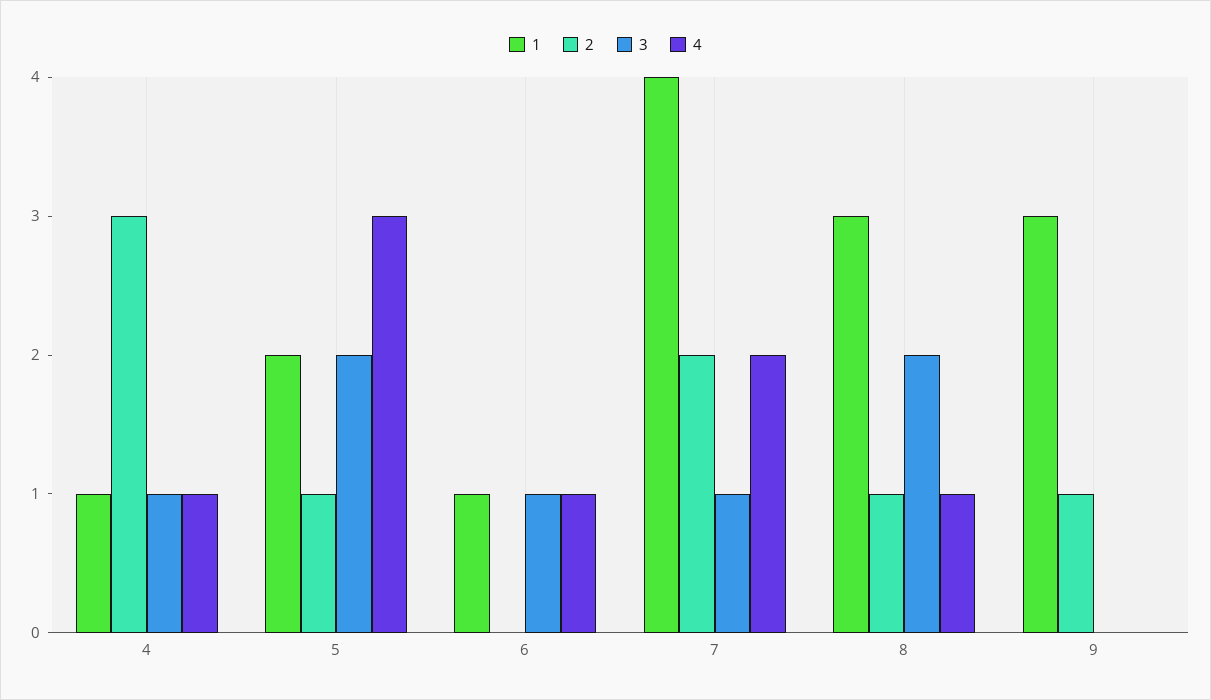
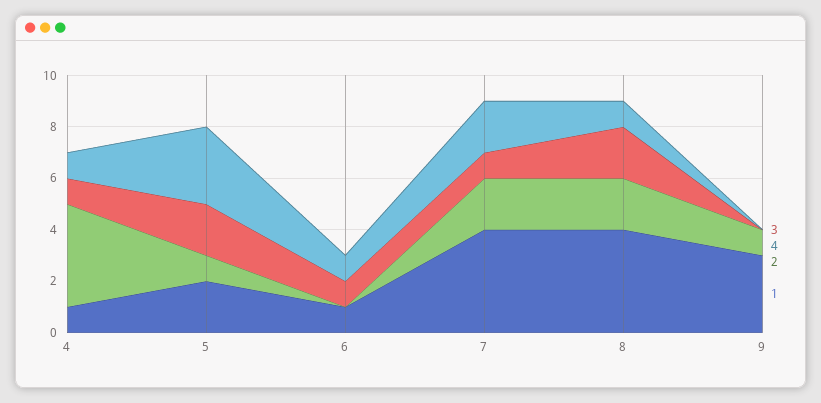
  {
    "1": {
      "4": 1,
      "5": 2,
      "6": 1,
      "7": 4,
-     "8": 3,
+     "8": 4,
      "9": 3
    },
    "2": {
-     "4": 3,
+     "4": 4,
      "5": 1,
      "6": 0,
      "7": 2,
-     "8": 1,
+     "8": 2,
      "9": 1
    },
    "3": {
      "4": 1,
      "5": 2,
      "6": 1,
      "7": 1,
      "8": 2,
      "9": 0
    },
    "4": {
      "4": 1,
      "5": 3,
      "6": 1,
      "7": 2,
      "8": 1,
      "9": 0
    }
  }

